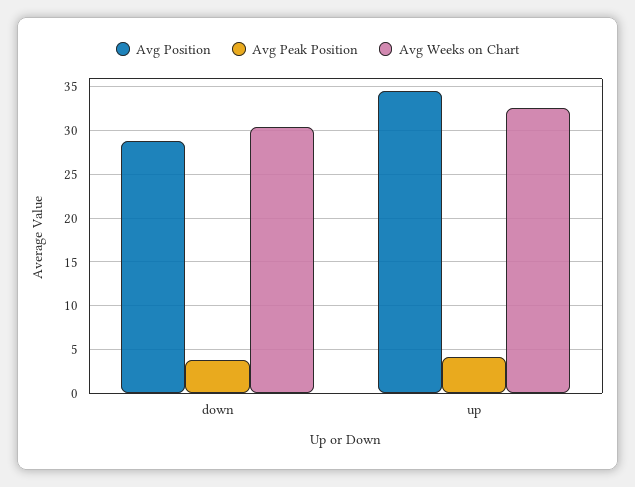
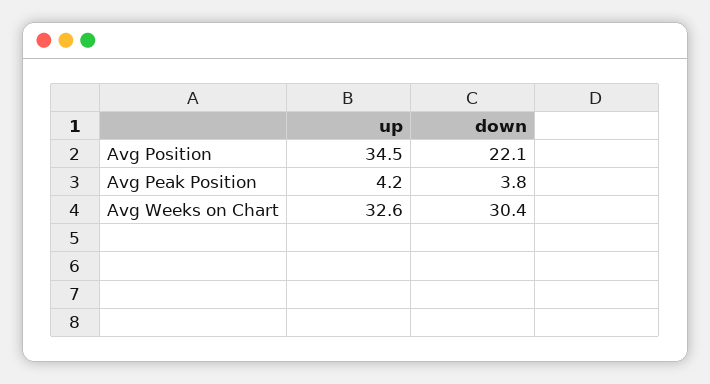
  {
    "Avg Position": {
-     "down": 29,
+     "down": 22.1,
      "up": 34.5
    },
    "Avg Peak Position": {
      "down": 3.8,
      "up": 4.2
    },
    "Avg Weeks on Chart": {
      "down": 30.4,
      "up": 32.6
    }
  }

